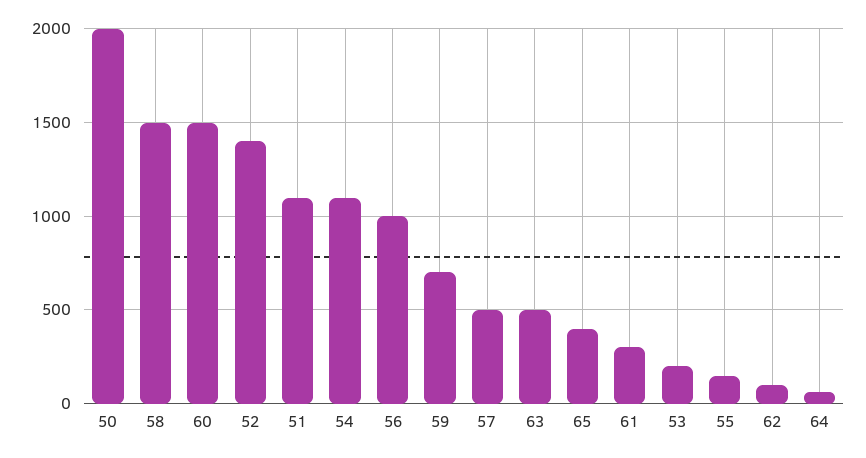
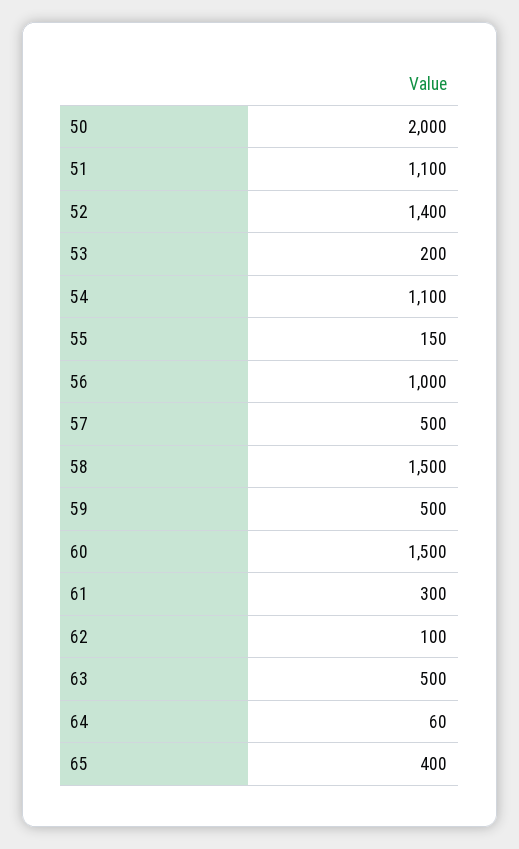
  {
    "50": 2000,
    "58": 1500,
    "60": 1500,
    "52": 1400,
    "51": 1100,
    "54": 1100,
    "56": 1000,
-   "59": 700,
+   "59": 500,
    "57": 500,
    "63": 500,
    "65": 400,
    "61": 300,
    "53": 200,
    "55": 150,
    "62": 100,
    "64": 60
  }

